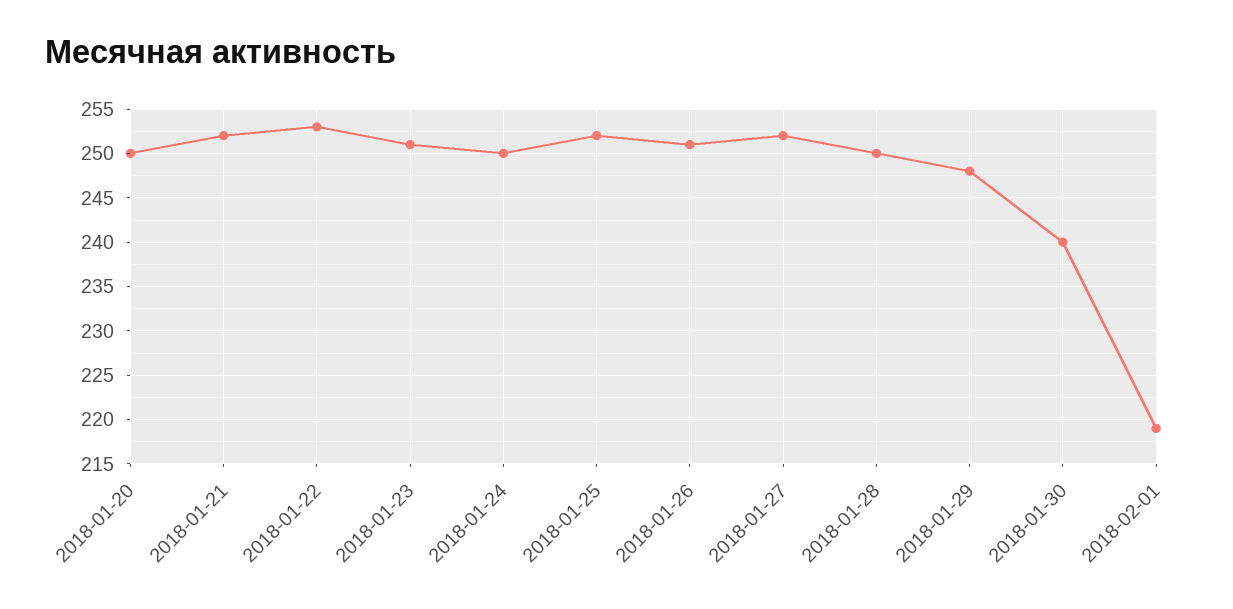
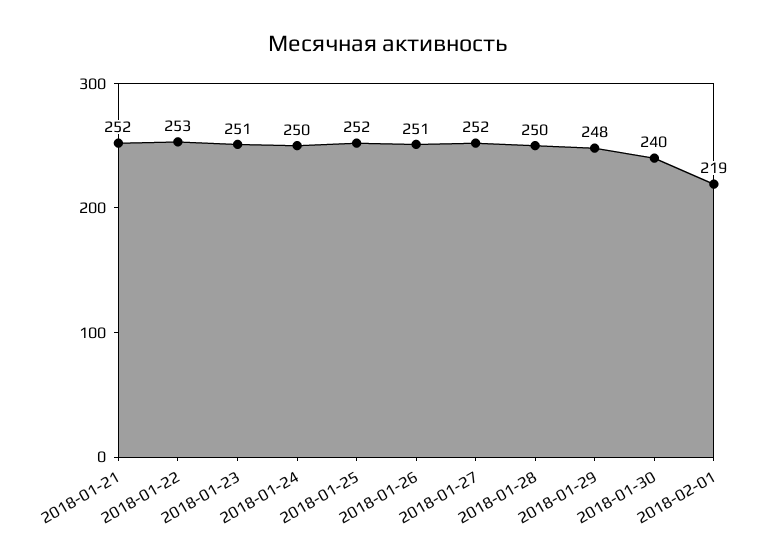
  {
-   "2018-01-20": 250,
    "2018-01-21": 252,
    "2018-01-22": 253,
    "2018-01-23": 251,
    "2018-01-24": 250,
    "2018-01-25": 252,
    "2018-01-26": 251,
    "2018-01-27": 252,
    "2018-01-28": 250,
    "2018-01-29": 248,
    "2018-01-30": 240,
    "2018-02-01": 219
  }

